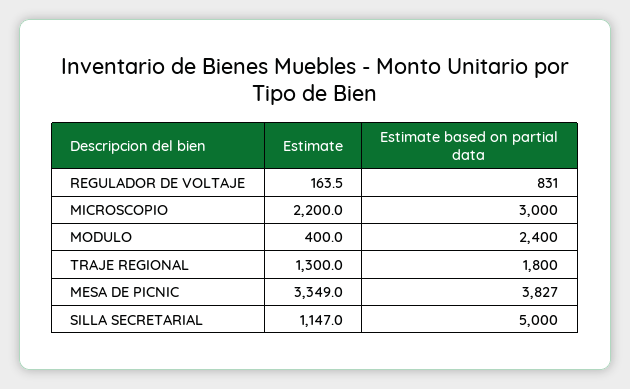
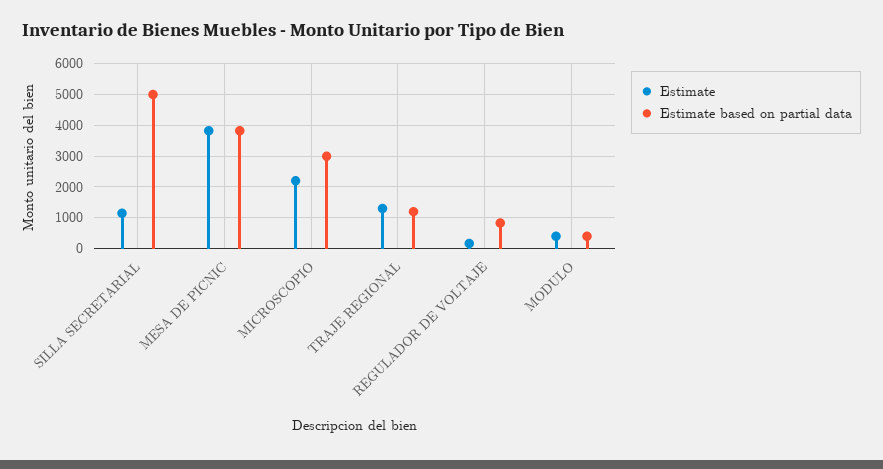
  {
    "Estimate": {
      "REGULADOR DE VOLTAJE": 163.5,
      "MICROSCOPIO": 2200,
      "MODULO": 400,
      "TRAJE REGIONAL": 1300,
-     "MESA DE PICNIC": 3349,
+     "MESA DE PICNIC": 3800,
      "SILLA SECRETARIAL": 1147
    },
    "Estimate based on partial data": {
      "REGULADOR DE VOLTAJE": 831,
      "MICROSCOPIO": 3000,
-     "MODULO": 2400,
+     "MODULO": 400,
-     "TRAJE REGIONAL": 1800,
+     "TRAJE REGIONAL": 1200,
      "MESA DE PICNIC": 3827,
      "SILLA SECRETARIAL": 5000
    }
  }

